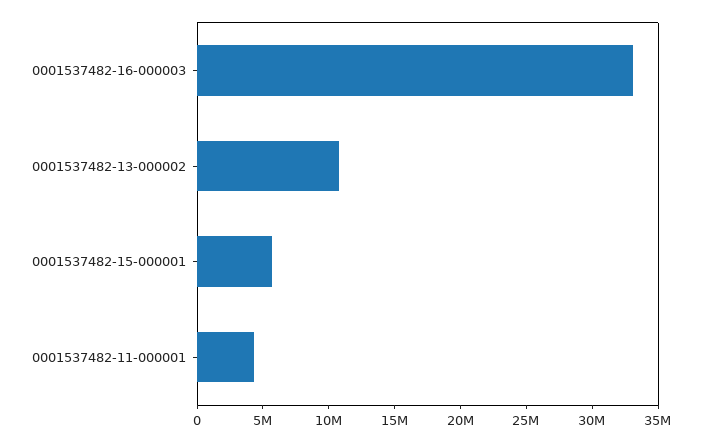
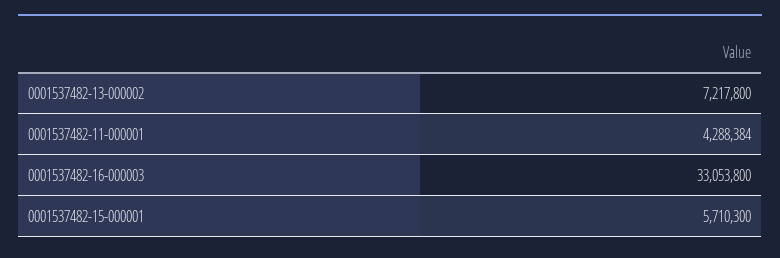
  {
    "0001537482-16-000003": 33053800,
-   "0001537482-13-000002": 11000000,
+   "0001537482-13-000002": 7217800,
    "0001537482-15-000001": 5710300,
    "0001537482-11-000001": 4288384
  }

